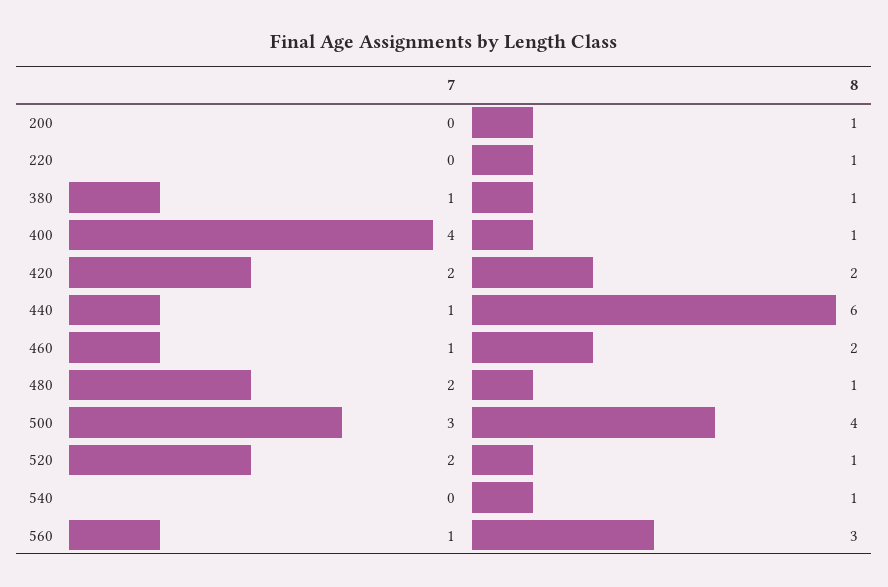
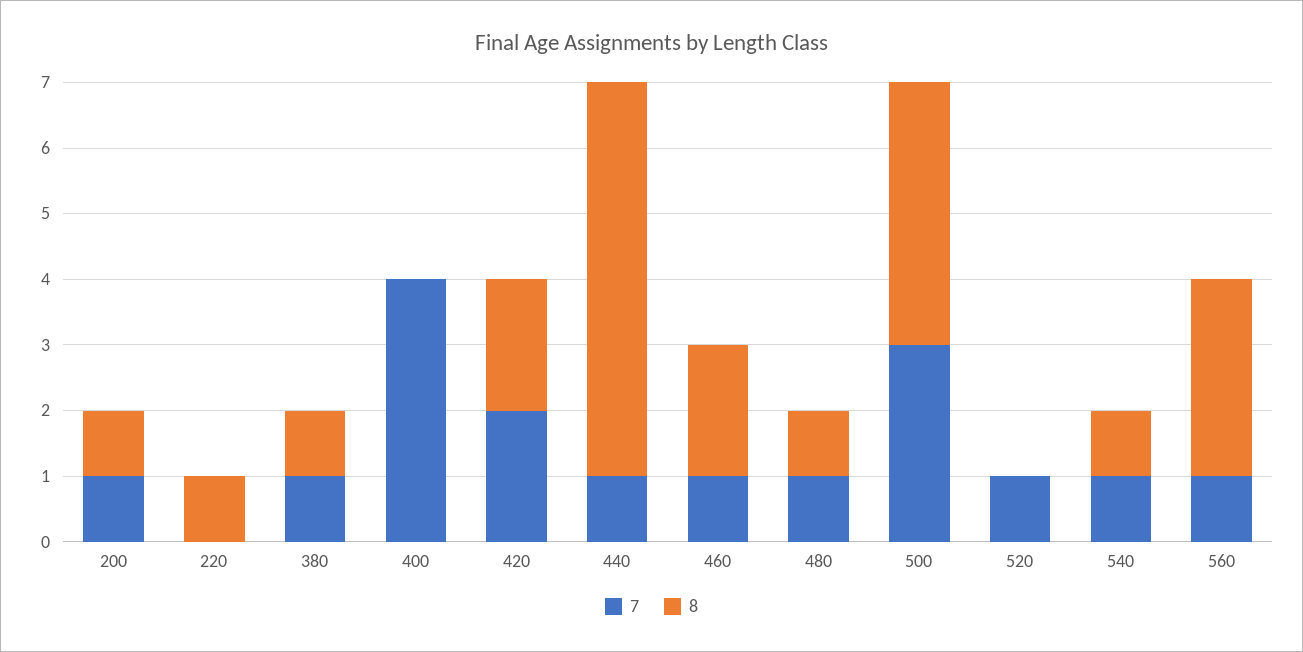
  {
    "7": {
-     "200": 0,
+     "200": 1,
      "220": 0,
      "380": 1,
      "400": 4,
      "420": 2,
      "440": 1,
      "460": 1,
-     "480": 2,
+     "480": 1,
      "500": 3,
-     "520": 2,
+     "520": 1,
-     "540": 0,
+     "540": 1,
      "560": 1
    },
    "8": {
      "200": 1,
      "220": 1,
      "380": 1,
-     "400": 1,
+     "400": 0,
      "420": 2,
      "440": 6,
      "460": 2,
      "480": 1,
      "500": 4,
-     "520": 1,
+     "520": 0,
      "540": 1,
      "560": 3
    }
  }

